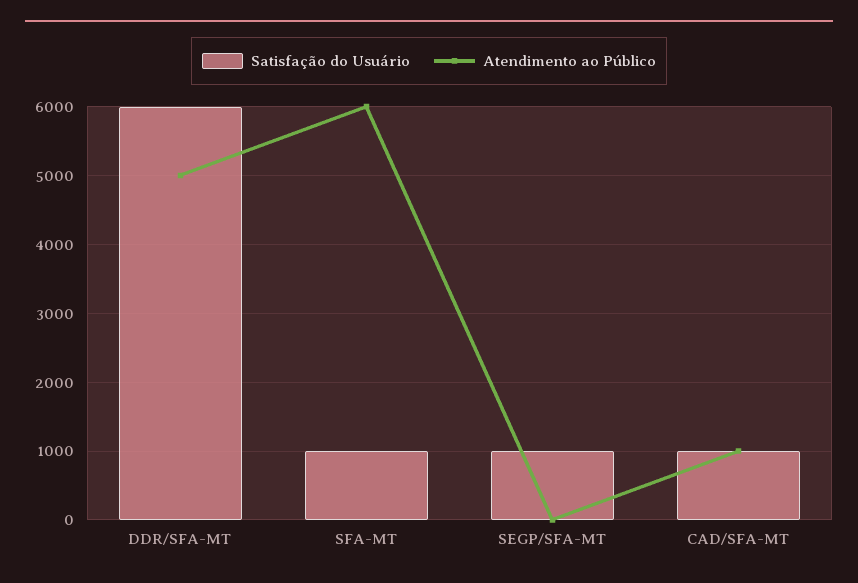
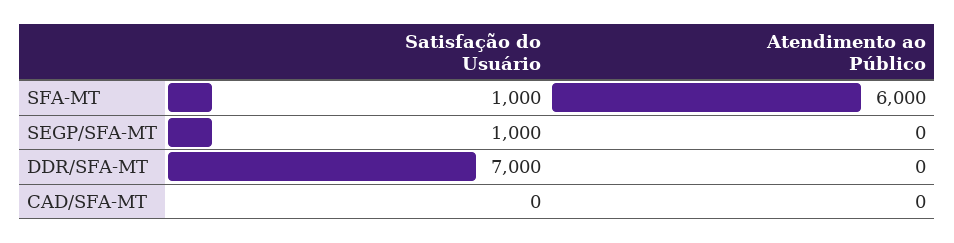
  {
    "Satisfação do Usuário": {
-     "DDR/SFA-MT": 6000,
+     "DDR/SFA-MT": 7000,
      "SFA-MT": 1000,
      "SEGP/SFA-MT": 1000,
-     "CAD/SFA-MT": 1000
+     "CAD/SFA-MT": 0
    },
    "Atendimento ao Público": {
-     "DDR/SFA-MT": 5000,
+     "DDR/SFA-MT": 0,
      "SFA-MT": 6000,
      "SEGP/SFA-MT": 0,
-     "CAD/SFA-MT": 1000
+     "CAD/SFA-MT": 0
    }
  }

